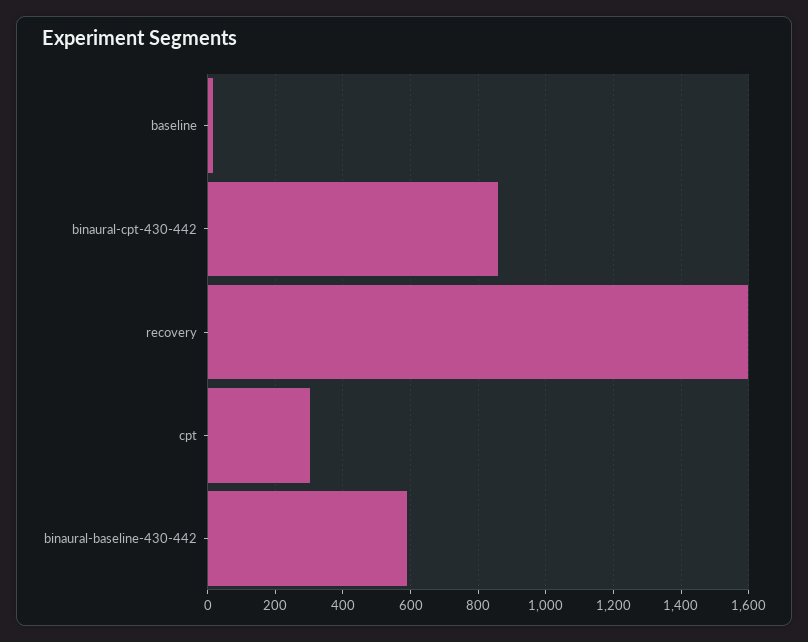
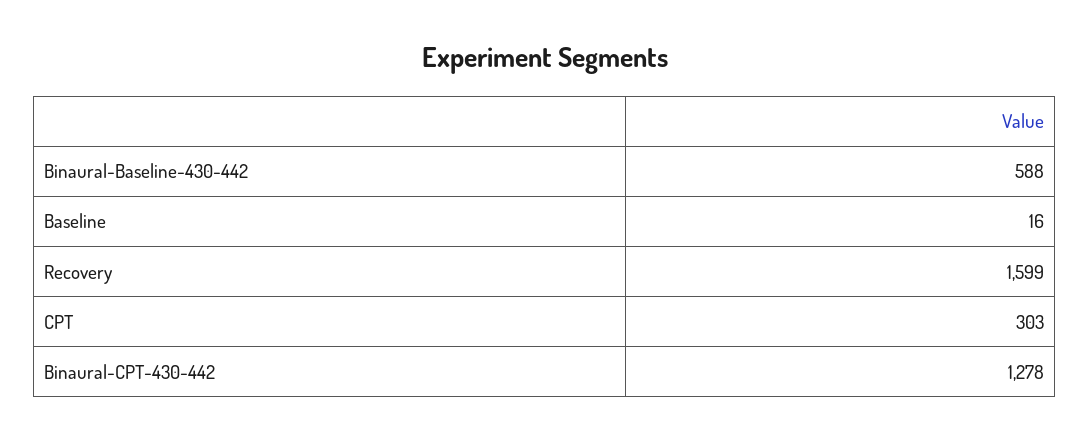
  {
    "baseline": 16,
-   "binaural-cpt-430-442": 860,
+   "binaural-cpt-430-442": 1278,
    "recovery": 1599,
    "cpt": 303,
    "binaural-baseline-430-442": 588
  }

